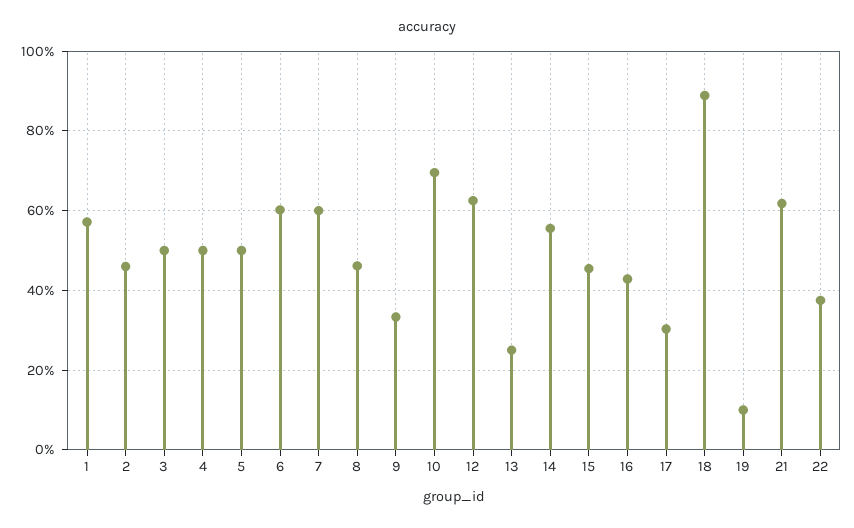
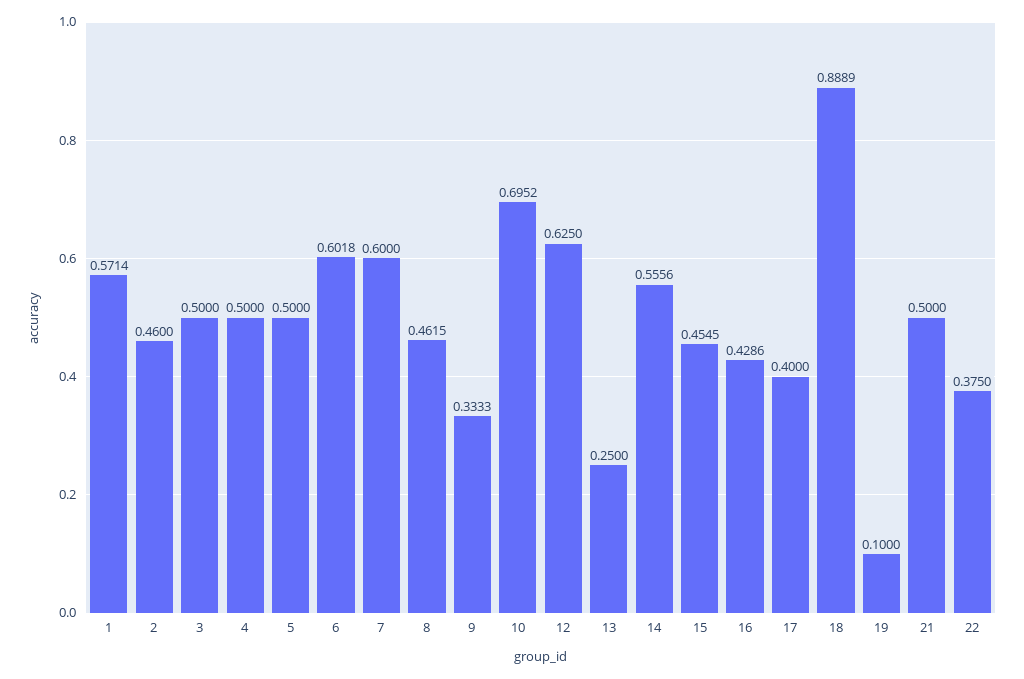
  {
    "1": 0.5714,
    "2": 0.46,
    "3": 0.5,
    "4": 0.5,
    "5": 0.5,
    "6": 0.6018,
    "7": 0.6,
    "8": 0.4615,
    "9": 0.3333,
    "10": 0.6952,
    "12": 0.625,
    "13": 0.25,
    "14": 0.5556,
    "15": 0.4545,
    "16": 0.4286,
-   "17": 0.3,
+   "17": 0.4,
    "18": 0.8889,
    "19": 0.1,
-   "21": 0.62,
+   "21": 0.5,
    "22": 0.375
  }

